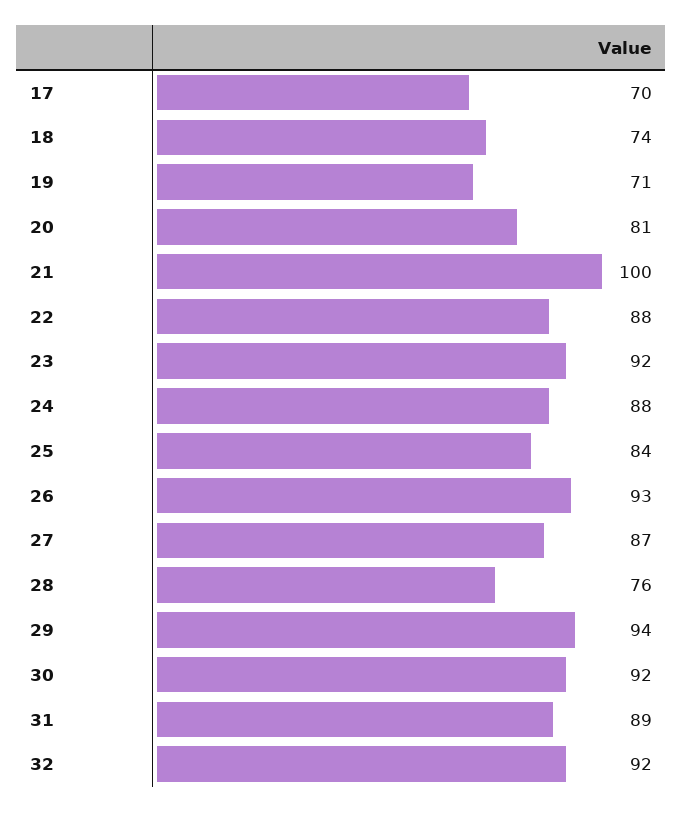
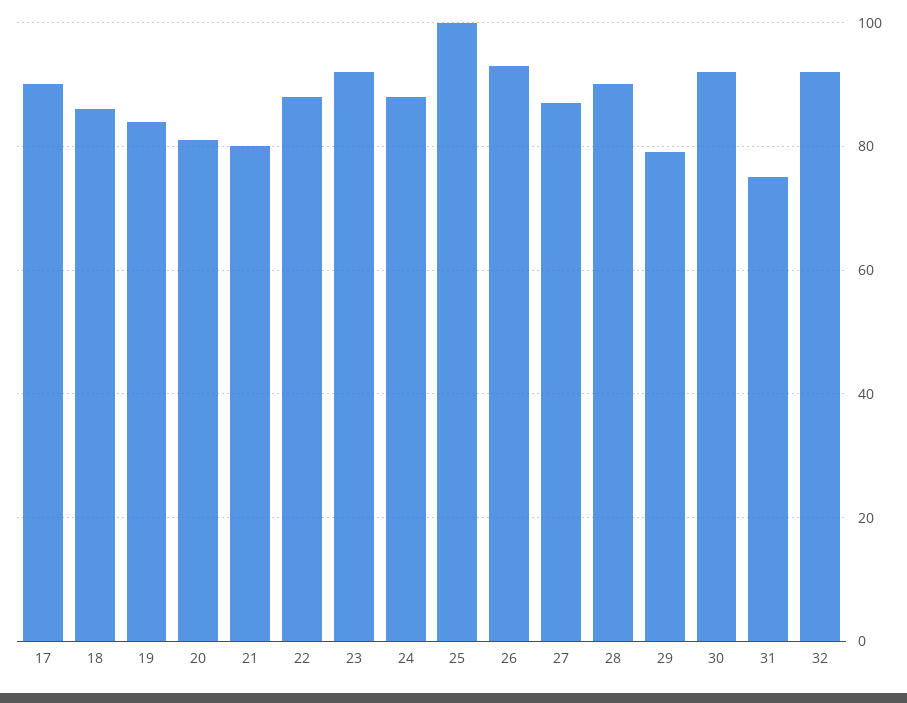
  {
-   "17": 70,
+   "17": 90,
-   "18": 74,
+   "18": 85,
-   "19": 71,
+   "19": 85,
    "20": 81,
-   "21": 100,
+   "21": 80,
    "22": 88,
    "23": 92,
    "24": 88,
-   "25": 84,
+   "25": 100,
    "26": 93,
    "27": 87,
-   "28": 76,
+   "28": 90,
-   "29": 94,
+   "29": 80,
    "30": 92,
-   "31": 89,
+   "31": 75,
    "32": 92
  }

